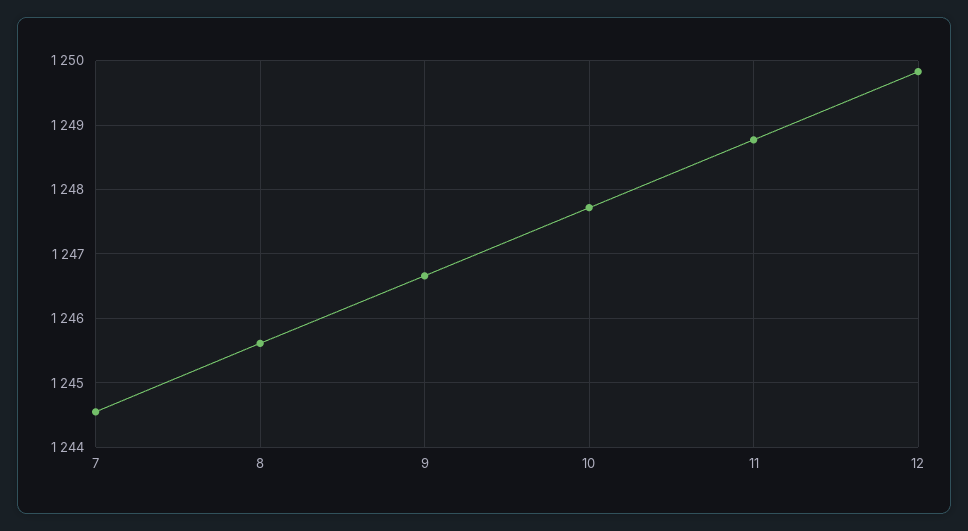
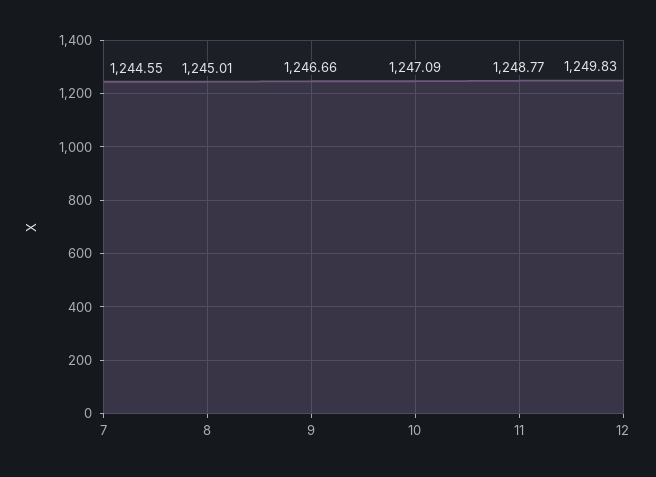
  {
    "7": 1244.55,
-   "8": 1245.6,
+   "8": 1245.01,
    "9": 1246.66,
-   "10": 1247.7,
+   "10": 1247.09,
    "11": 1248.77,
    "12": 1249.83
  }

